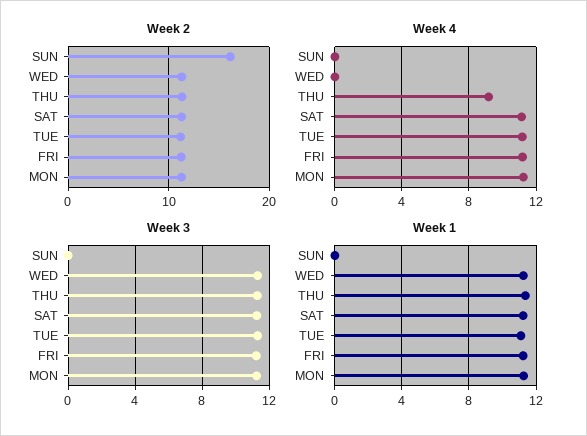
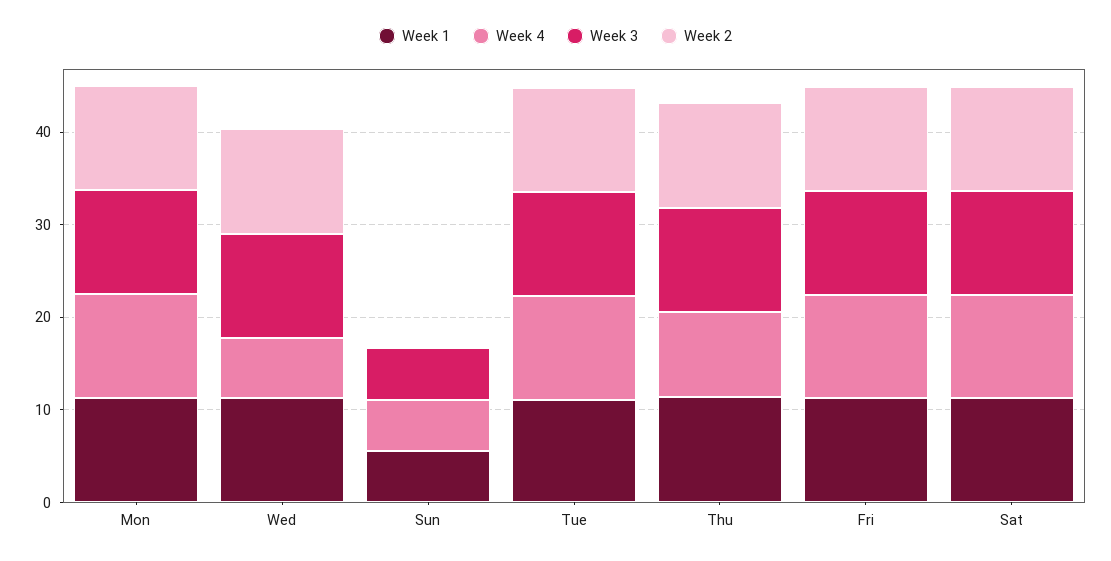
  {
    "Week 2": {
-     "SUN": 16,
+     "SUN": 0,
      "WED": 11,
      "THU": 11,
      "SAT": 11,
      "TUE": 11,
      "FRI": 11,
      "MON": 11
    },
    "Week 4": {
-     "SUN": 0,
+     "SUN": 6,
-     "WED": 0,
+     "WED": 6,
      "THU": 9,
      "SAT": 11,
      "TUE": 11,
      "FRI": 11,
      "MON": 11
    },
    "Week 3": {
-     "SUN": 0,
+     "SUN": 6,
      "WED": 11.5,
      "THU": 11.5,
      "SAT": 11.5,
      "TUE": 11.5,
      "FRI": 11,
      "MON": 11
    },
    "Week 1": {
-     "SUN": 0,
+     "SUN": 6,
      "WED": 11,
      "THU": 11.5,
      "SAT": 11,
      "TUE": 11,
      "FRI": 11,
      "MON": 11.5
    }
  }

